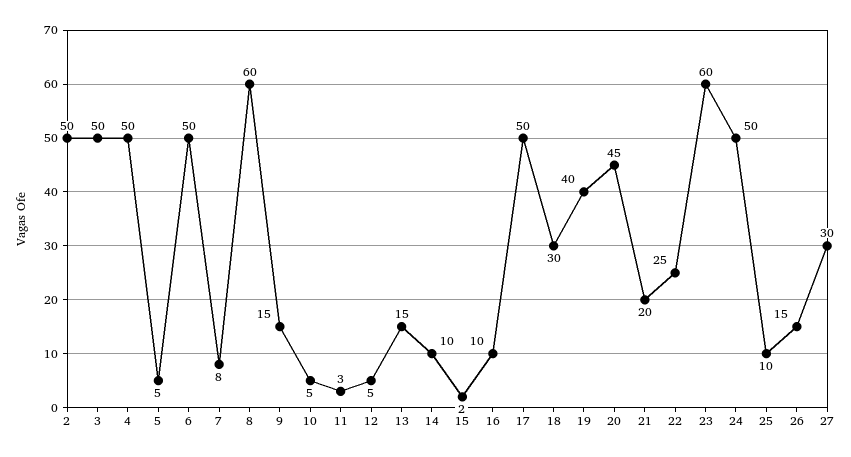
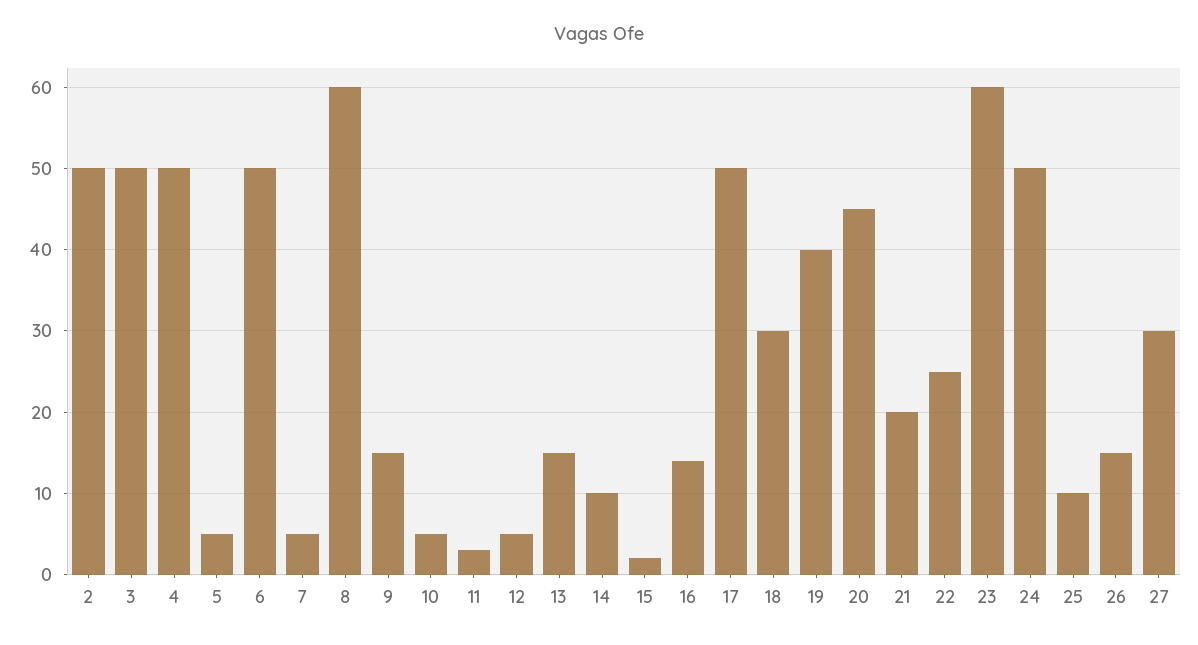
  {
    "2": 50,
    "3": 50,
    "4": 50,
    "5": 5,
    "6": 50,
-   "7": 8,
+   "7": 5,
    "8": 60,
    "9": 15,
    "10": 5,
    "11": 3,
    "12": 5,
    "13": 15,
    "14": 10,
    "15": 2,
-   "16": 10,
+   "16": 14,
    "17": 50,
    "18": 30,
    "19": 40,
    "20": 45,
    "21": 20,
    "22": 25,
    "23": 60,
    "24": 50,
    "25": 10,
    "26": 15,
    "27": 30
  }

